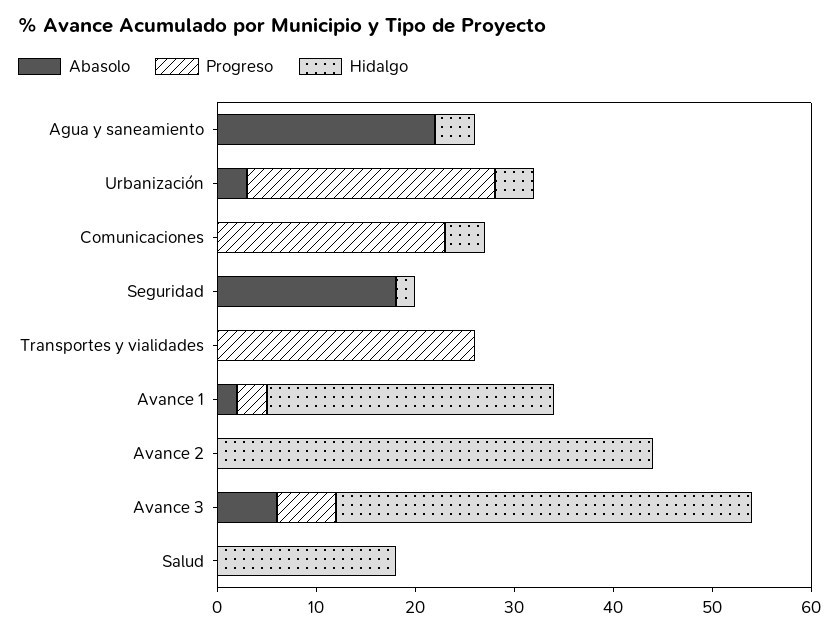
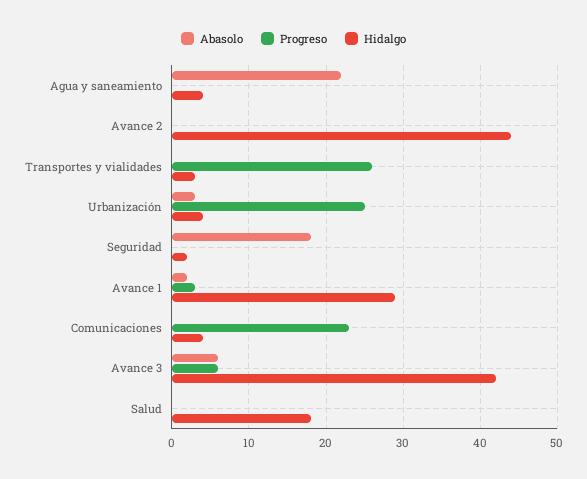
  {
    "Abasolo": {
      "Agua y saneamiento": 22,
      "Urbanización": 3,
      "Comunicaciones": 0,
      "Seguridad": 18,
      "Transportes y vialidades": 0,
      "Avance 1": 2,
      "Avance 2": 0,
      "Avance 3": 6,
      "Salud": 0
    },
    "Progreso": {
      "Agua y saneamiento": 0,
      "Urbanización": 25,
      "Comunicaciones": 23,
      "Seguridad": 0,
      "Transportes y vialidades": 26,
      "Avance 1": 3,
      "Avance 2": 0,
      "Avance 3": 6,
      "Salud": 0
    },
    "Hidalgo": {
      "Agua y saneamiento": 4,
      "Urbanización": 4,
      "Comunicaciones": 4,
      "Seguridad": 2,
-     "Transportes y vialidades": 0,
+     "Transportes y vialidades": 3,
      "Avance 1": 29,
      "Avance 2": 44,
      "Avance 3": 42,
      "Salud": 18
    }
  }

